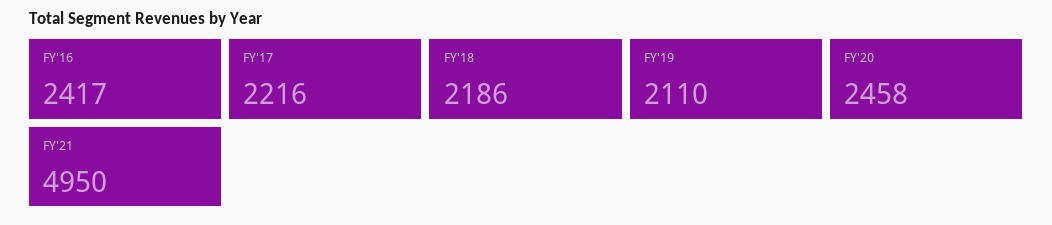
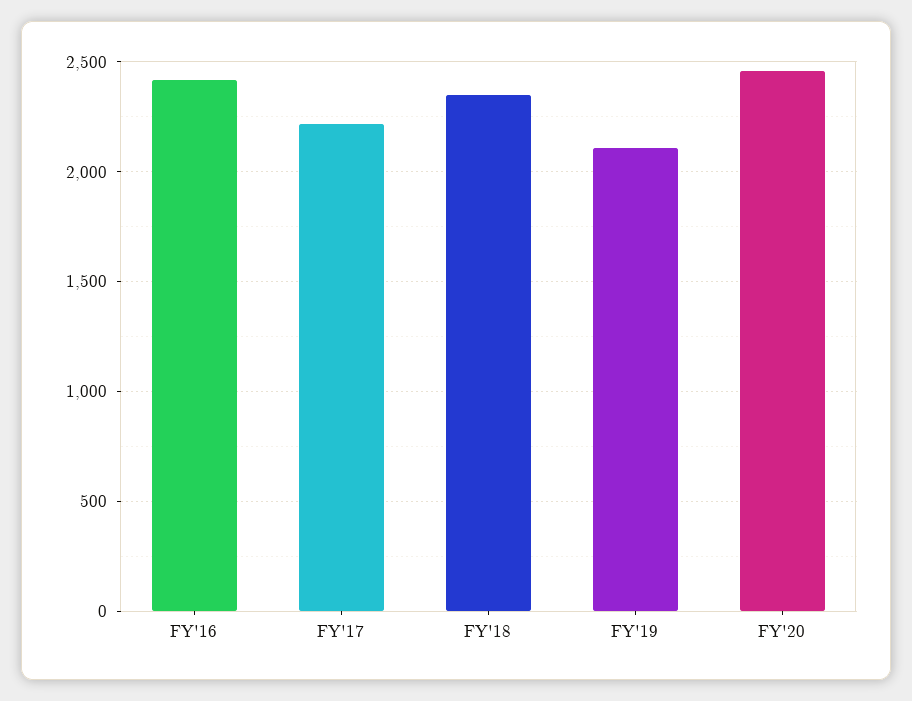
  {
    "FY'16": 2417,
    "FY'17": 2216,
-   "FY'18": 2186,
+   "FY'18": 2350,
    "FY'19": 2110,
-   "FY'20": 2458,
+   "FY'20": 2458
-   "FY'21": 4950
  }

